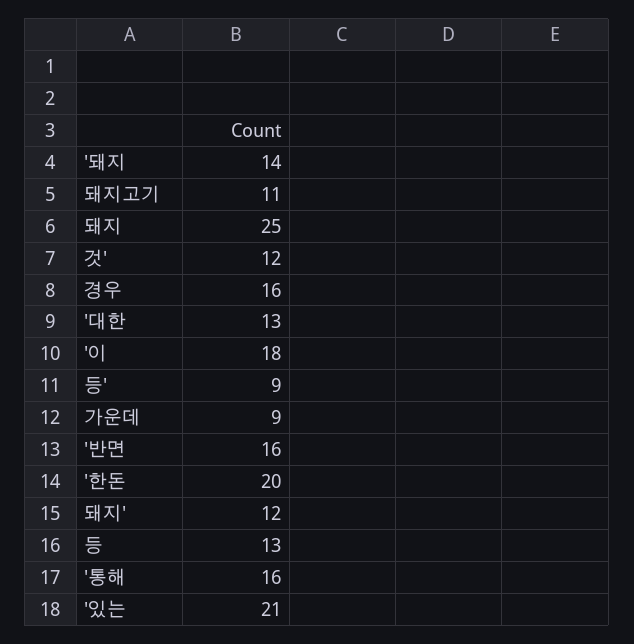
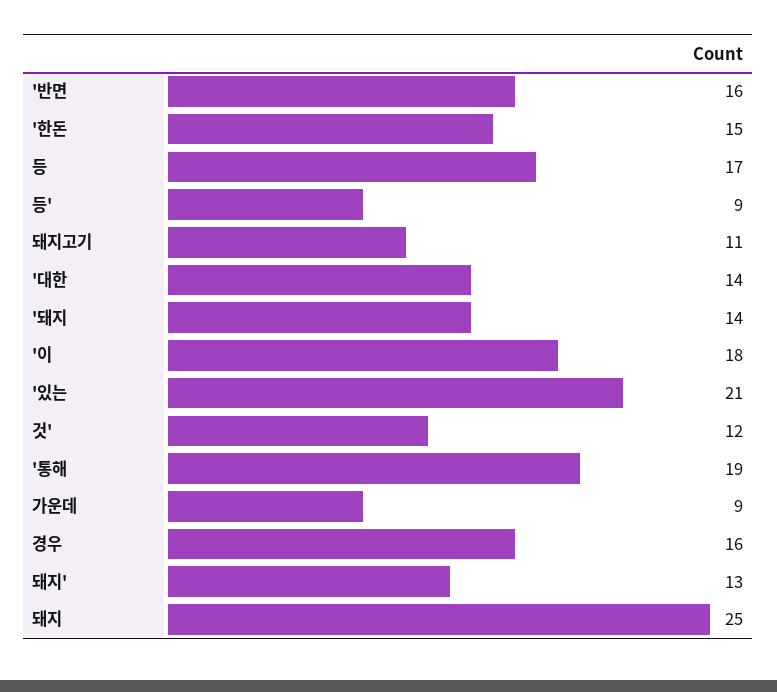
  {
    "'돼지": 14,
    "돼지고기": 11,
    "돼지": 25,
    "것'": 12,
    "경우": 16,
-   "'대한": 13,
+   "'대한": 14,
    "'이": 18,
    "등'": 9,
    "가운데": 9,
    "'반면": 16,
-   "'한돈": 20,
+   "'한돈": 15,
-   "돼지'": 12,
+   "돼지'": 13,
-   "등": 13,
+   "등": 17,
-   "'통해": 16,
+   "'통해": 19,
    "'있는": 21
  }

